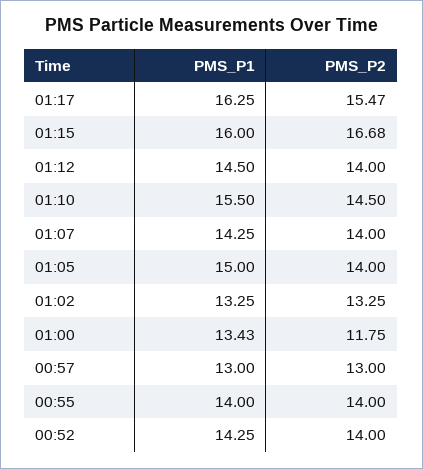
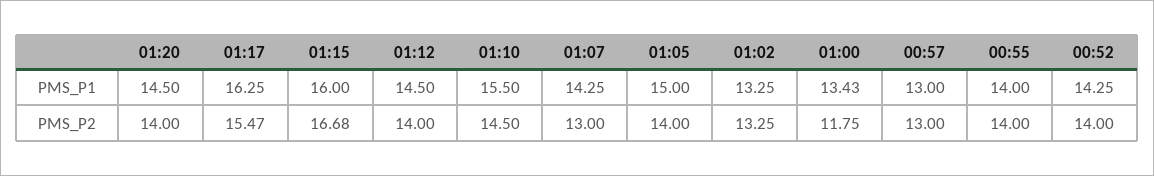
  {
    "PMS_P1": {
      "01:17": 16.25,
      "01:15": 16,
      "01:12": 14.5,
      "01:10": 15.5,
      "01:07": 14.25,
      "01:05": 15,
      "01:02": 13.25,
      "01:00": 13.43,
      "00:57": 13,
      "00:55": 14,
-     "00:52": 14.25
+     "00:52": 14.25,
+     "01:20": 14.5
    },
    "PMS_P2": {
      "01:17": 15.47,
      "01:15": 16.68,
      "01:12": 14,
      "01:10": 14.5,
-     "01:07": 14,
+     "01:07": 13,
      "01:05": 14,
      "01:02": 13.25,
      "01:00": 11.75,
      "00:57": 13,
      "00:55": 14,
-     "00:52": 14
+     "00:52": 14,
+     "01:20": 14
    }
  }

